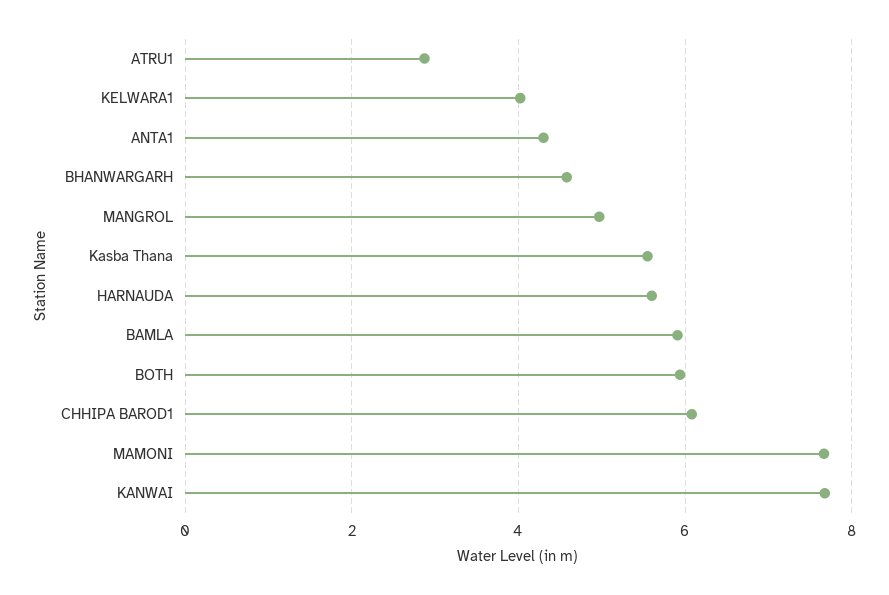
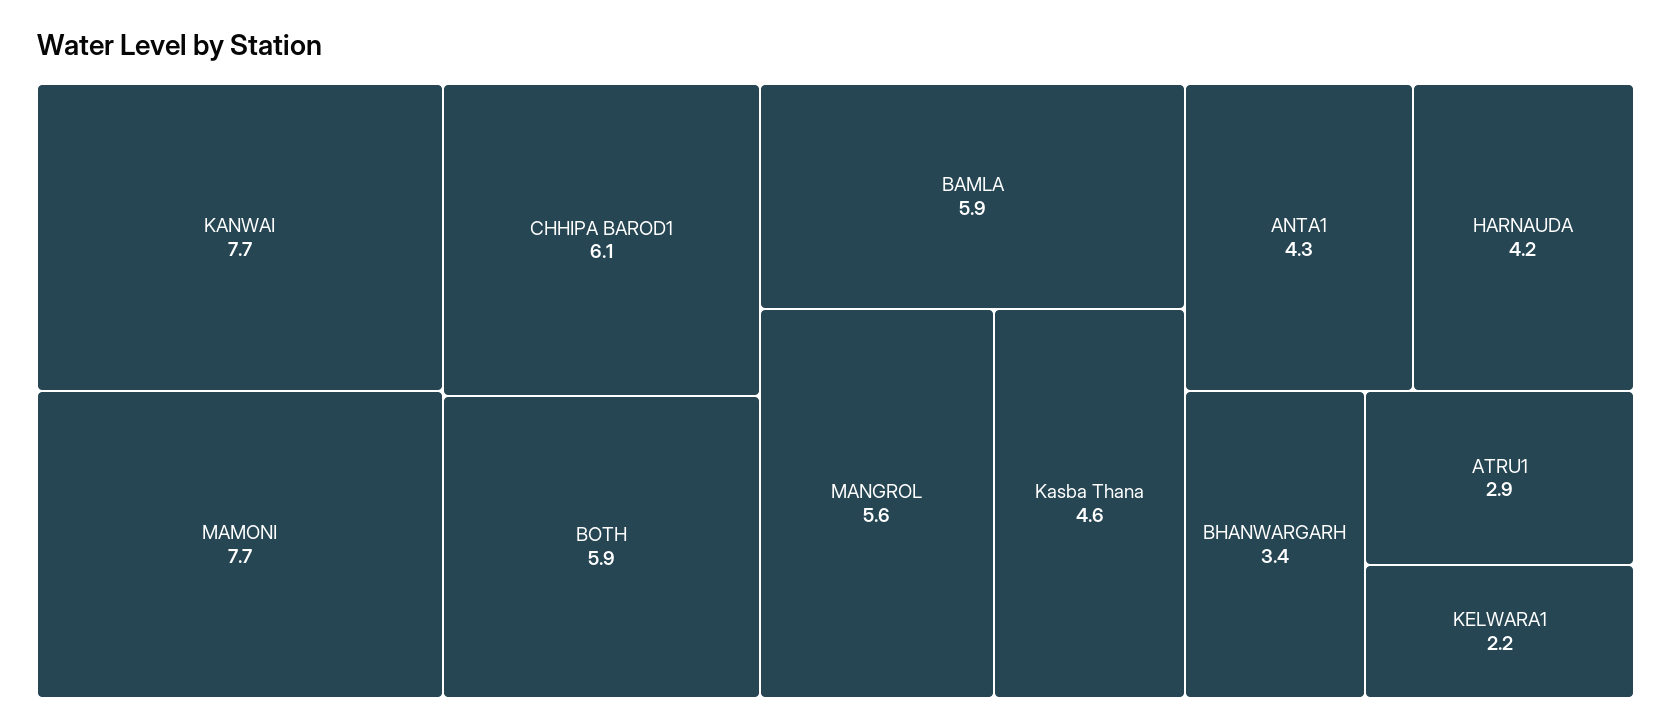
  {
    "ATRU1": 2.9,
-   "KELWARA1": 4,
+   "KELWARA1": 2.2,
    "ANTA1": 4.3,
-   "BHANWARGARH": 4.6,
+   "BHANWARGARH": 3.4,
-   "MANGROL": 5,
+   "MANGROL": 5.6,
-   "Kasba Thana": 5.6,
+   "Kasba Thana": 4.6,
-   "HARNAUDA": 5.6,
+   "HARNAUDA": 4.2,
    "BAMLA": 5.9,
    "BOTH": 5.9,
    "CHHIPA BAROD1": 6.1,
    "MAMONI": 7.7,
    "KANWAI": 7.7
  }

